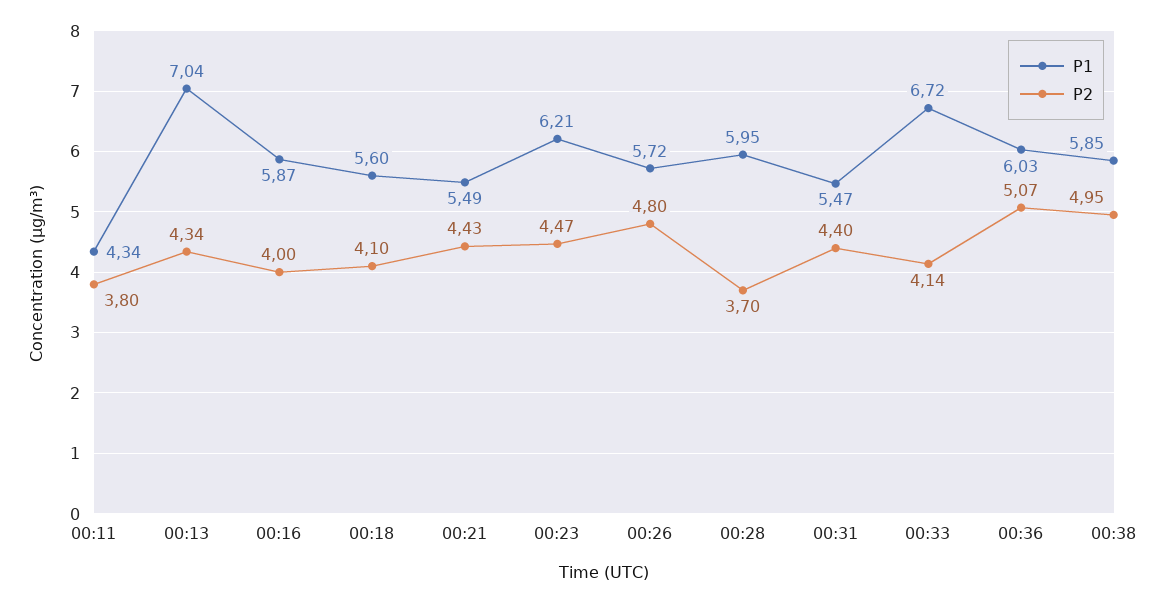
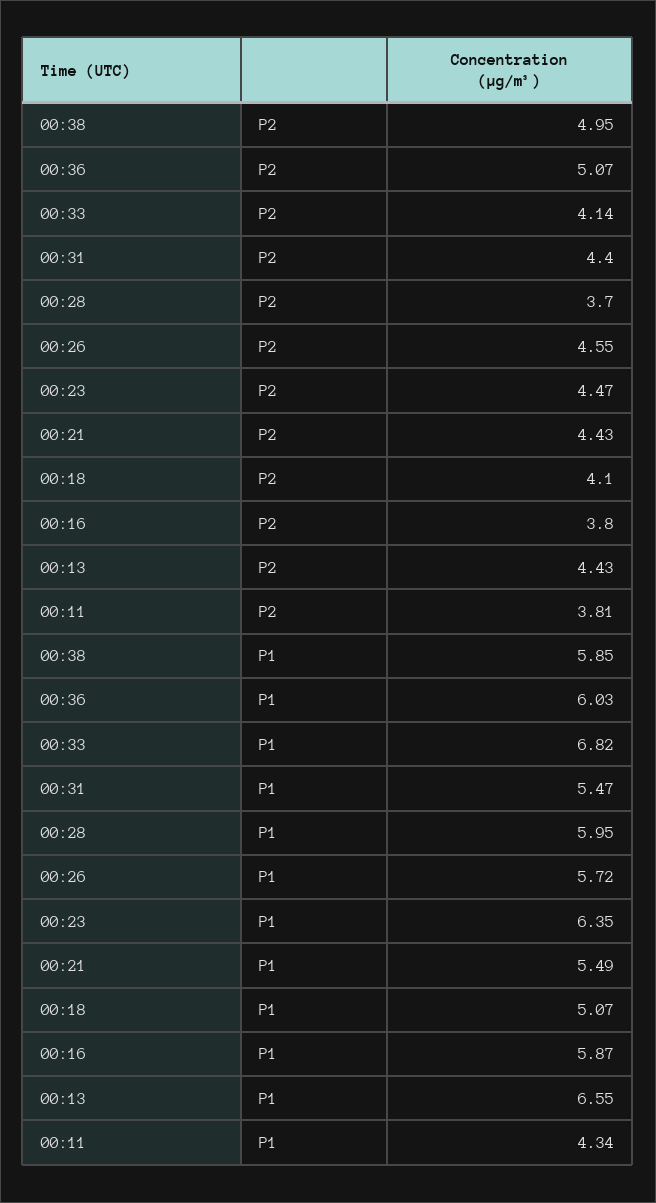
  {
    "P1": {
      "00:11": 4.34,
-     "00:13": 7.04,
+     "00:13": 6.55,
      "00:16": 5.87,
-     "00:18": 5.6,
+     "00:18": 5.07,
      "00:21": 5.49,
-     "00:23": 6.21,
+     "00:23": 6.35,
      "00:26": 5.72,
      "00:28": 5.95,
      "00:31": 5.47,
-     "00:33": 6.72,
+     "00:33": 6.82,
      "00:36": 6.03,
      "00:38": 5.85
    },
    "P2": {
-     "00:11": 3.8,
+     "00:11": 3.81,
-     "00:13": 4.34,
+     "00:13": 4.43,
-     "00:16": 4,
+     "00:16": 3.8,
      "00:18": 4.1,
      "00:21": 4.43,
      "00:23": 4.47,
-     "00:26": 4.8,
+     "00:26": 4.55,
      "00:28": 3.7,
      "00:31": 4.4,
      "00:33": 4.14,
      "00:36": 5.07,
      "00:38": 4.95
    }
  }

